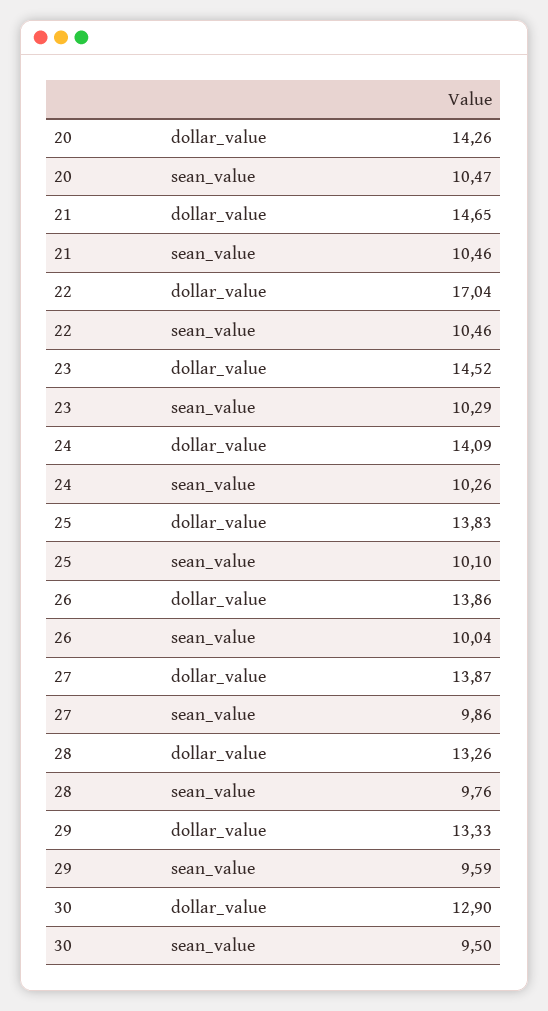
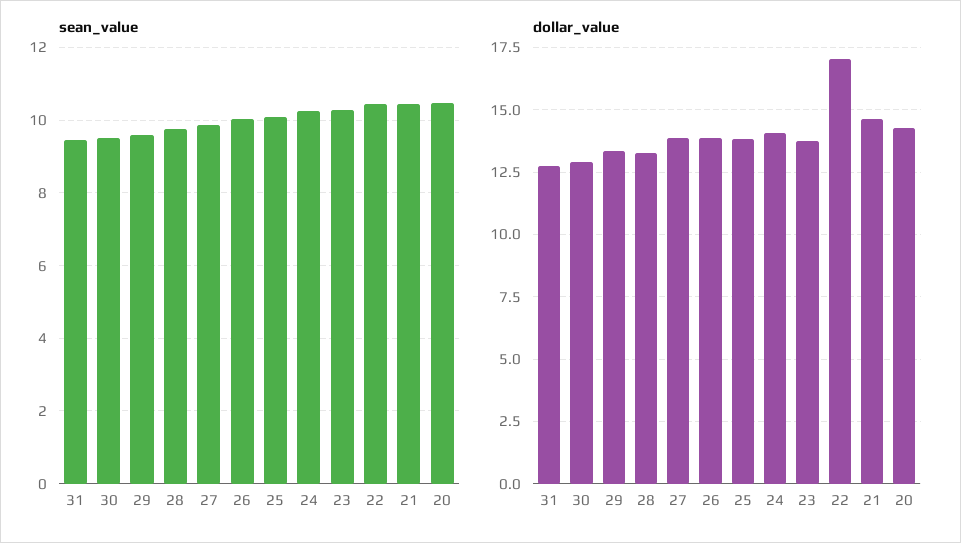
  {
    "dollar_value": {
      "20": 14.26,
      "21": 14.65,
      "22": 17.04,
-     "23": 14.52,
+     "23": 13.75,
      "24": 14.09,
      "25": 13.83,
      "26": 13.86,
      "27": 13.87,
      "28": 13.26,
      "29": 13.33,
-     "30": 12.9
+     "30": 12.9,
+     "31": 12.75
    },
    "sean_value": {
      "20": 10.47,
      "21": 10.46,
      "22": 10.46,
      "23": 10.29,
      "24": 10.26,
      "25": 10.1,
      "26": 10.04,
      "27": 9.86,
      "28": 9.76,
      "29": 9.59,
-     "30": 9.5
+     "30": 9.5,
+     "31": 9.4
    }
  }

